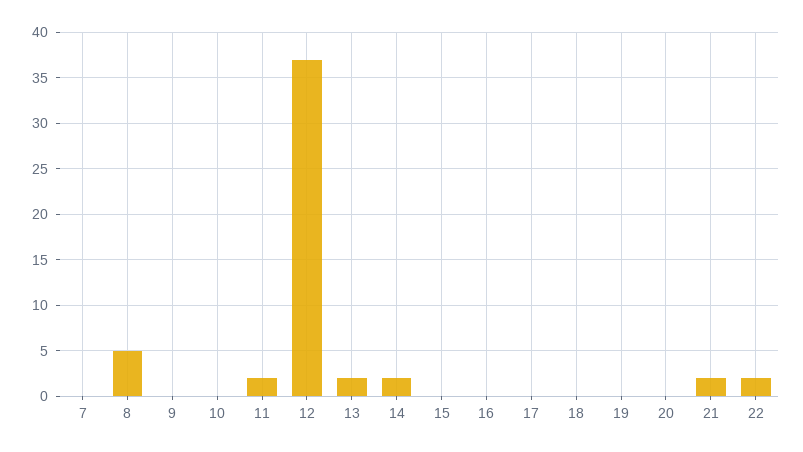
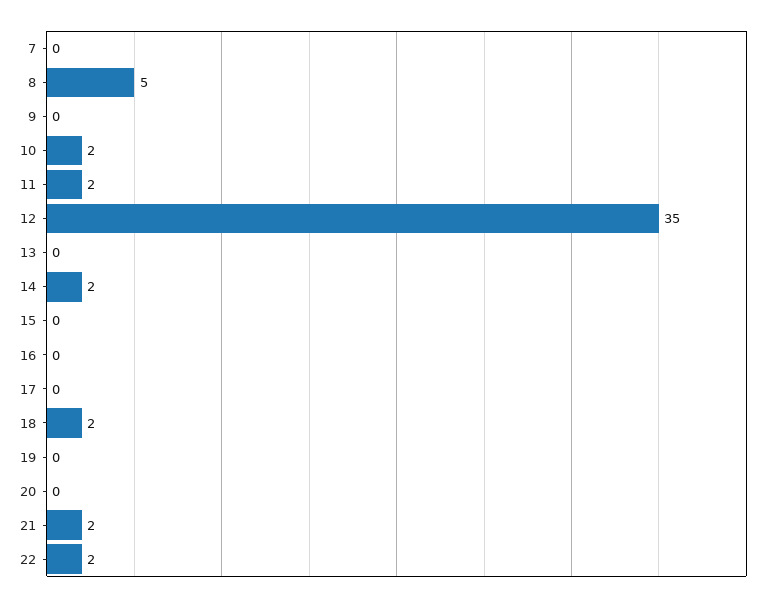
  {
    "7": 0,
    "8": 5,
    "9": 0,
-   "10": 0,
+   "10": 2,
    "11": 2,
-   "12": 37,
+   "12": 35,
-   "13": 2,
+   "13": 0,
    "14": 2,
    "15": 0,
    "16": 0,
    "17": 0,
-   "18": 0,
+   "18": 2,
    "19": 0,
    "20": 0,
    "21": 2,
    "22": 2
  }

